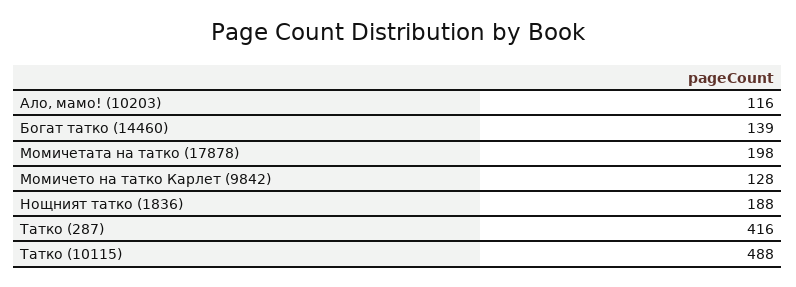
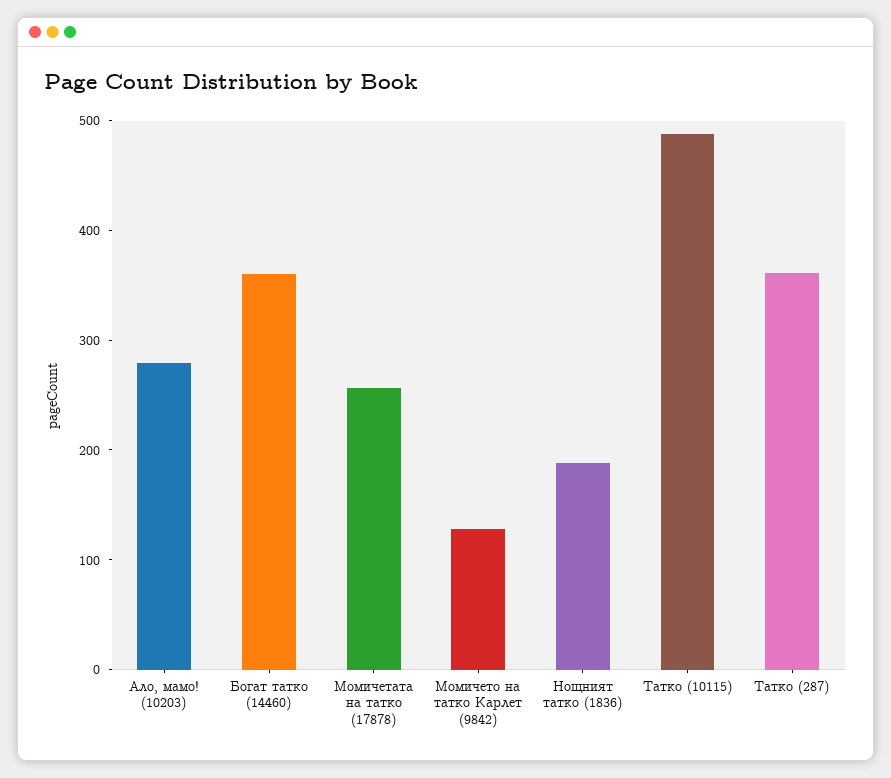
  {
-   "Ало, мамо! (10203)": 116,
+   "Ало, мамо! (10203)": 280,
-   "Богат татко (14460)": 139,
+   "Богат татко (14460)": 360,
-   "Момичетата на татко (17878)": 198,
+   "Момичетата на татко (17878)": 260,
    "Момичето на татко Карлет (9842)": 128,
    "Нощният татко (1836)": 188,
-   "Татко (287)": 416,
+   "Татко (287)": 360,
    "Татко (10115)": 488
  }

